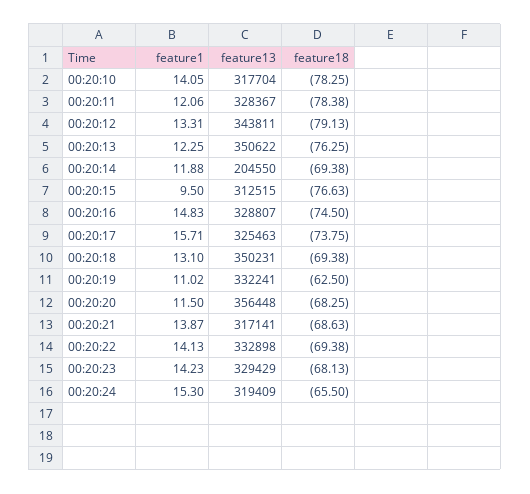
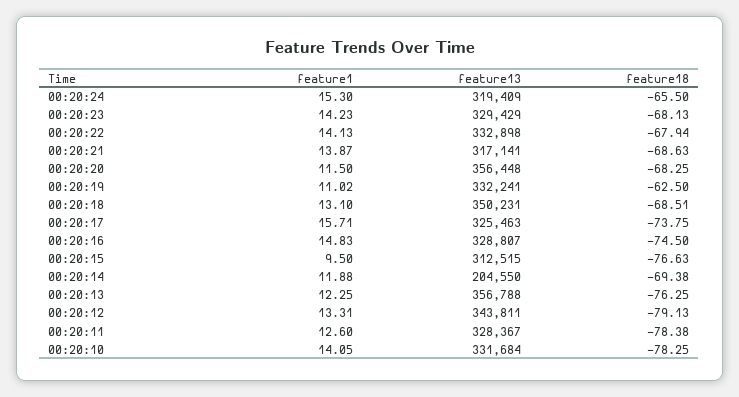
  {
    "feature1": {
      "00:20:10": 14.05,
-     "00:20:11": 12.06,
+     "00:20:11": 12.6,
      "00:20:12": 13.31,
      "00:20:13": 12.25,
      "00:20:14": 11.88,
      "00:20:15": 9.5,
      "00:20:16": 14.83,
      "00:20:17": 15.71,
      "00:20:18": 13.1,
      "00:20:19": 11.02,
      "00:20:20": 11.5,
      "00:20:21": 13.87,
      "00:20:22": 14.13,
      "00:20:23": 14.23,
      "00:20:24": 15.3
    },
    "feature13": {
-     "00:20:10": 317704,
+     "00:20:10": 331684,
      "00:20:11": 328367,
      "00:20:12": 343811,
-     "00:20:13": 350622,
+     "00:20:13": 356788,
      "00:20:14": 204550,
      "00:20:15": 312515,
      "00:20:16": 328807,
      "00:20:17": 325463,
      "00:20:18": 350231,
      "00:20:19": 332241,
      "00:20:20": 356448,
      "00:20:21": 317141,
      "00:20:22": 332898,
      "00:20:23": 329429,
      "00:20:24": 319409
    },
    "feature18": {
      "00:20:10": -78.25,
      "00:20:11": -78.38,
      "00:20:12": -79.13,
      "00:20:13": -76.25,
      "00:20:14": -69.38,
      "00:20:15": -76.63,
      "00:20:16": -74.5,
      "00:20:17": -73.75,
-     "00:20:18": -69.38,
+     "00:20:18": -68.51,
      "00:20:19": -62.5,
      "00:20:20": -68.25,
      "00:20:21": -68.63,
-     "00:20:22": -69.38,
+     "00:20:22": -67.94,
      "00:20:23": -68.13,
      "00:20:24": -65.5
    }
  }

